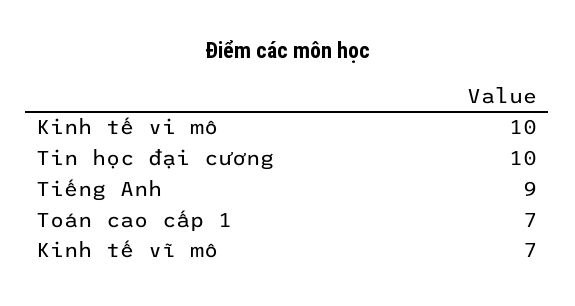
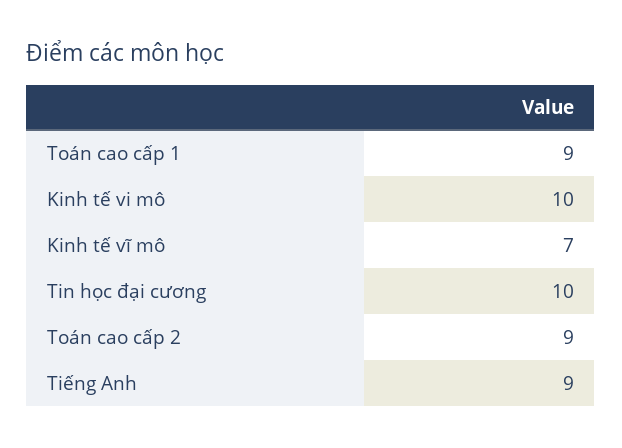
  {
    "Kinh tế vi mô": 10,
    "Tin học đại cương": 10,
    "Tiếng Anh": 9,
-   "Toán cao cấp 1": 7,
+   "Toán cao cấp 1": 9,
-   "Kinh tế vĩ mô": 7
+   "Kinh tế vĩ mô": 7,
+   "Toán cao cấp 2": 9
  }

